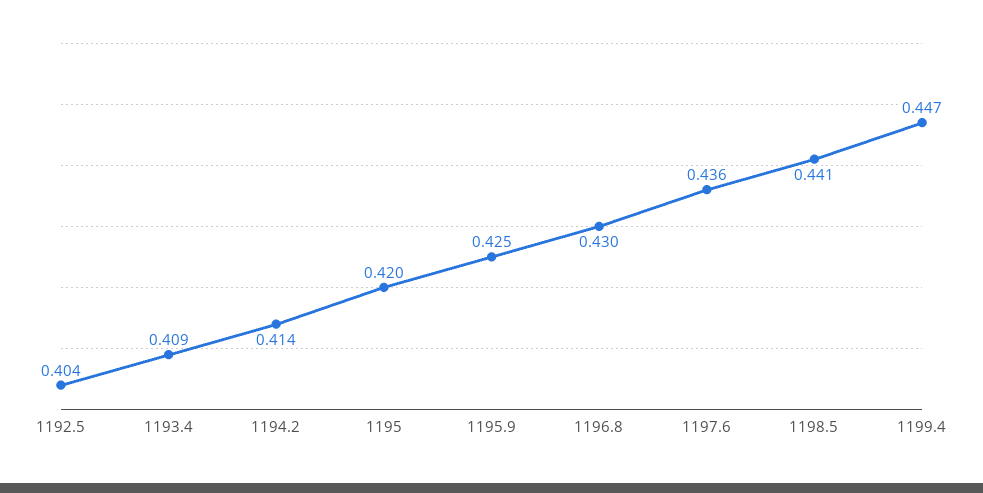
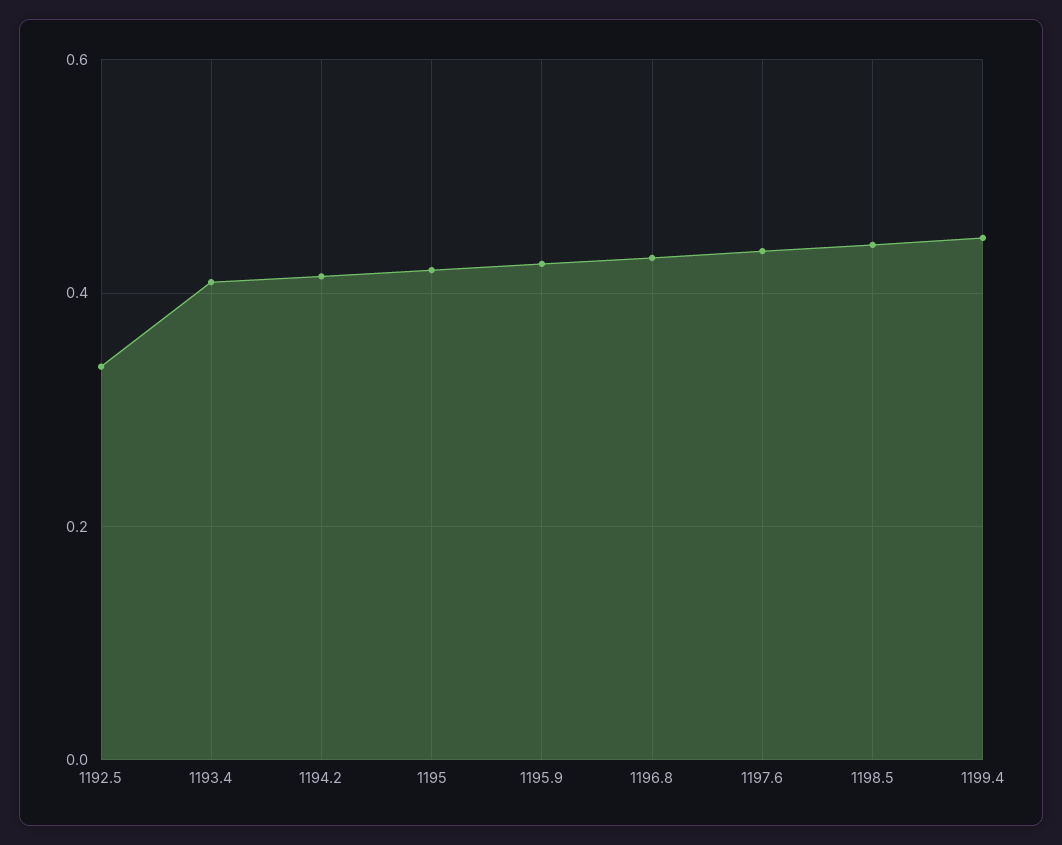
  {
-   "1192.5": 0.404,
+   "1192.5": 0.34,
    "1193.4": 0.409,
    "1194.2": 0.414,
    "1195": 0.42,
    "1195.9": 0.425,
    "1196.8": 0.43,
    "1197.6": 0.436,
    "1198.5": 0.441,
    "1199.4": 0.447
  }

